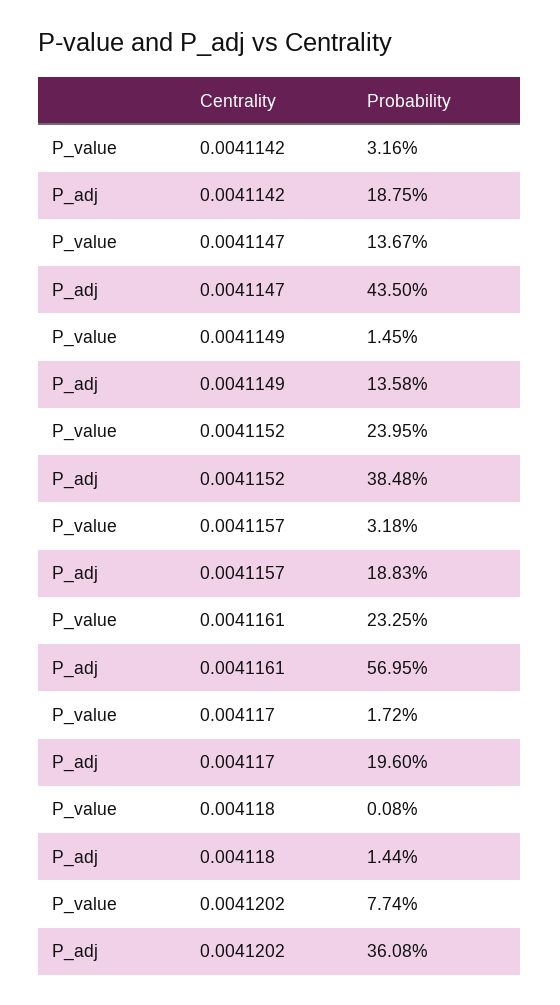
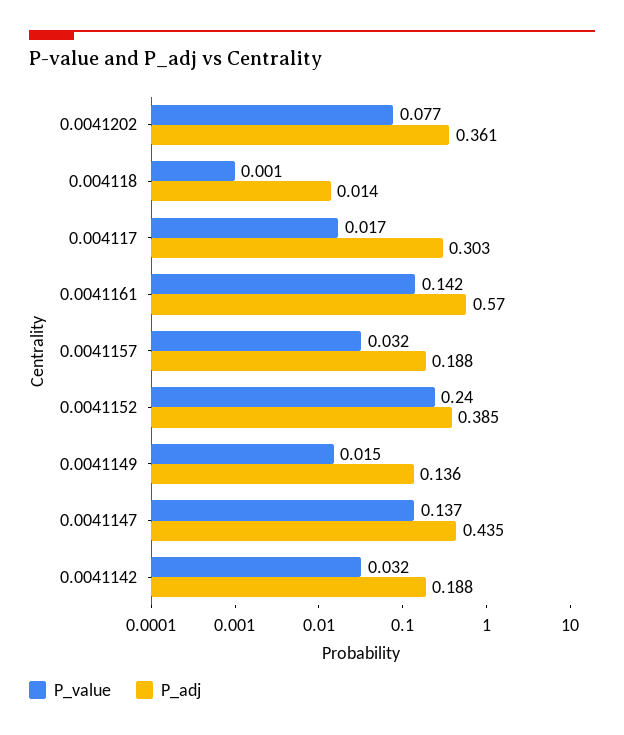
  {
    "P_value": {
      "0.0041142": 0.0316,
      "0.0041147": 0.1367,
      "0.0041149": 0.0145,
      "0.0041152": 0.2395,
      "0.0041157": 0.0318,
-     "0.0041161": 0.2325,
+     "0.0041161": 0.142,
      "0.004117": 0.0172,
      "0.004118": 0.0008,
      "0.0041202": 0.0774
    },
    "P_adj": {
      "0.0041142": 0.1875,
      "0.0041147": 0.435,
      "0.0041149": 0.1358,
      "0.0041152": 0.3848,
      "0.0041157": 0.1883,
      "0.0041161": 0.5695,
-     "0.004117": 0.196,
+     "0.004117": 0.303,
      "0.004118": 0.0144,
      "0.0041202": 0.3608
    }
  }

